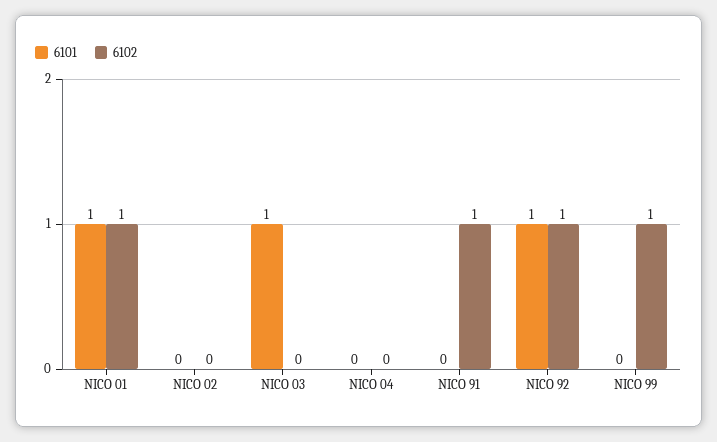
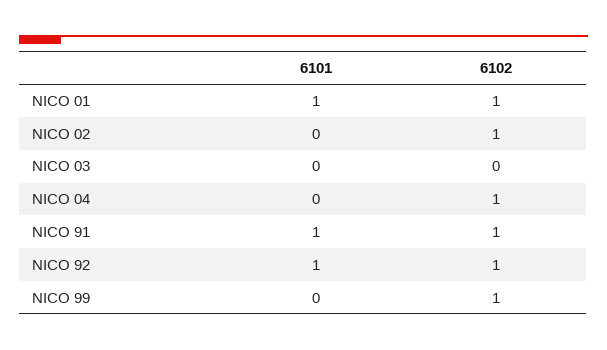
  {
    "6101": {
      "NICO 01": 1,
      "NICO 02": 0,
-     "NICO 03": 1,
+     "NICO 03": 0,
      "NICO 04": 0,
-     "NICO 91": 0,
+     "NICO 91": 1,
      "NICO 92": 1,
      "NICO 99": 0
    },
    "6102": {
      "NICO 01": 1,
-     "NICO 02": 0,
+     "NICO 02": 1,
      "NICO 03": 0,
-     "NICO 04": 0,
+     "NICO 04": 1,
      "NICO 91": 1,
      "NICO 92": 1,
      "NICO 99": 1
    }
  }

